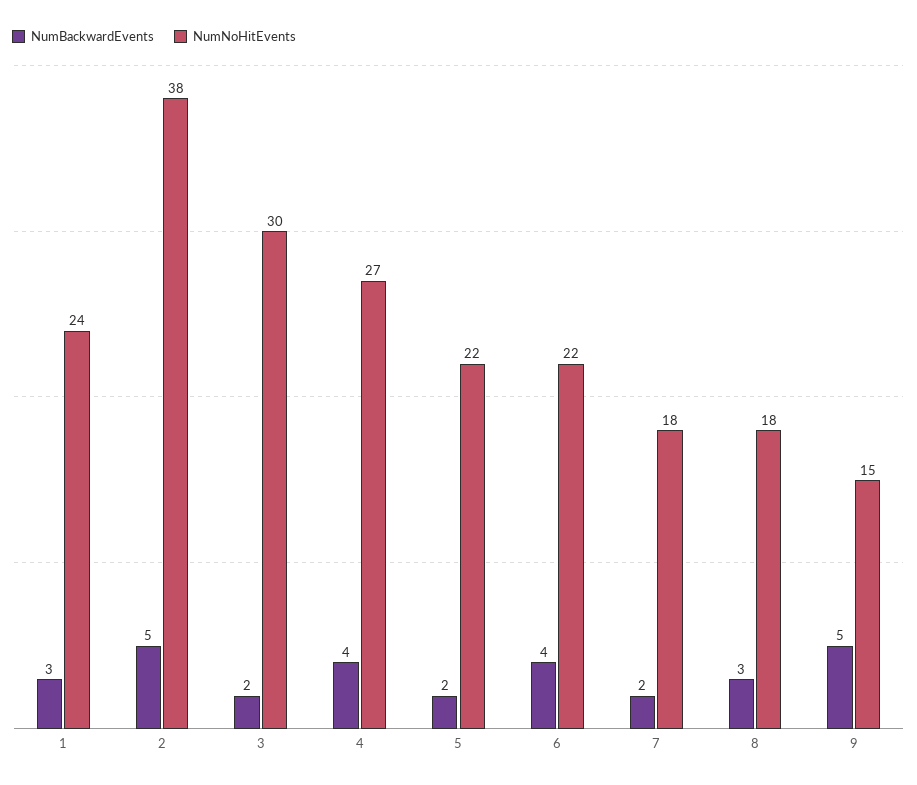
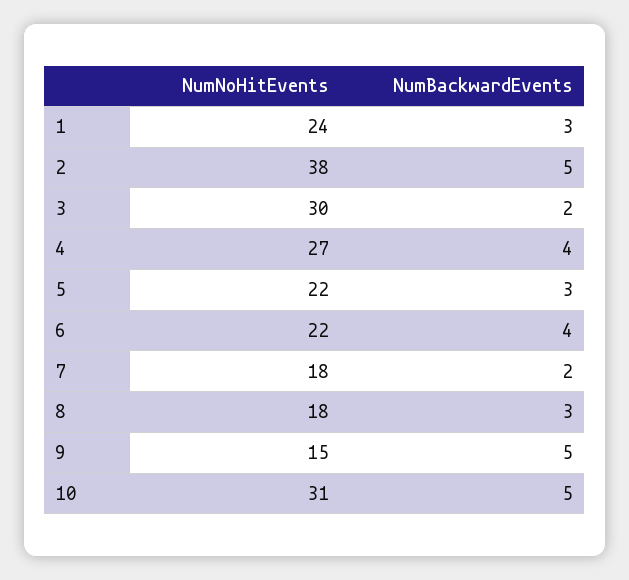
  {
    "NumBackwardEvents": {
      "1": 3,
      "2": 5,
      "3": 2,
      "4": 4,
-     "5": 2,
+     "5": 3,
      "6": 4,
      "7": 2,
      "8": 3,
-     "9": 5
+     "9": 5,
+     "10": 5
    },
    "NumNoHitEvents": {
      "1": 24,
      "2": 38,
      "3": 30,
      "4": 27,
      "5": 22,
      "6": 22,
      "7": 18,
      "8": 18,
-     "9": 15
+     "9": 15,
+     "10": 31
    }
  }

